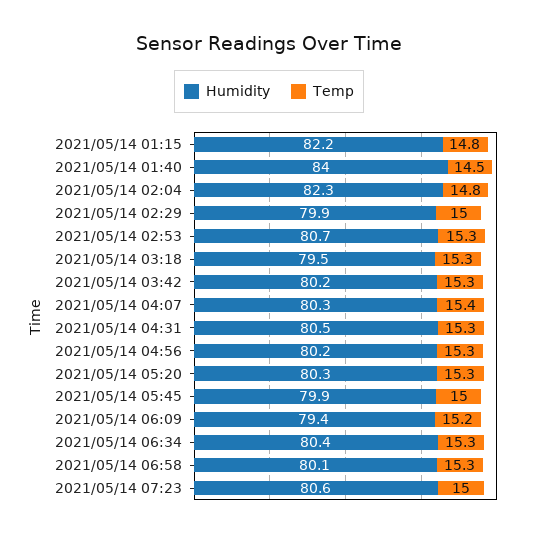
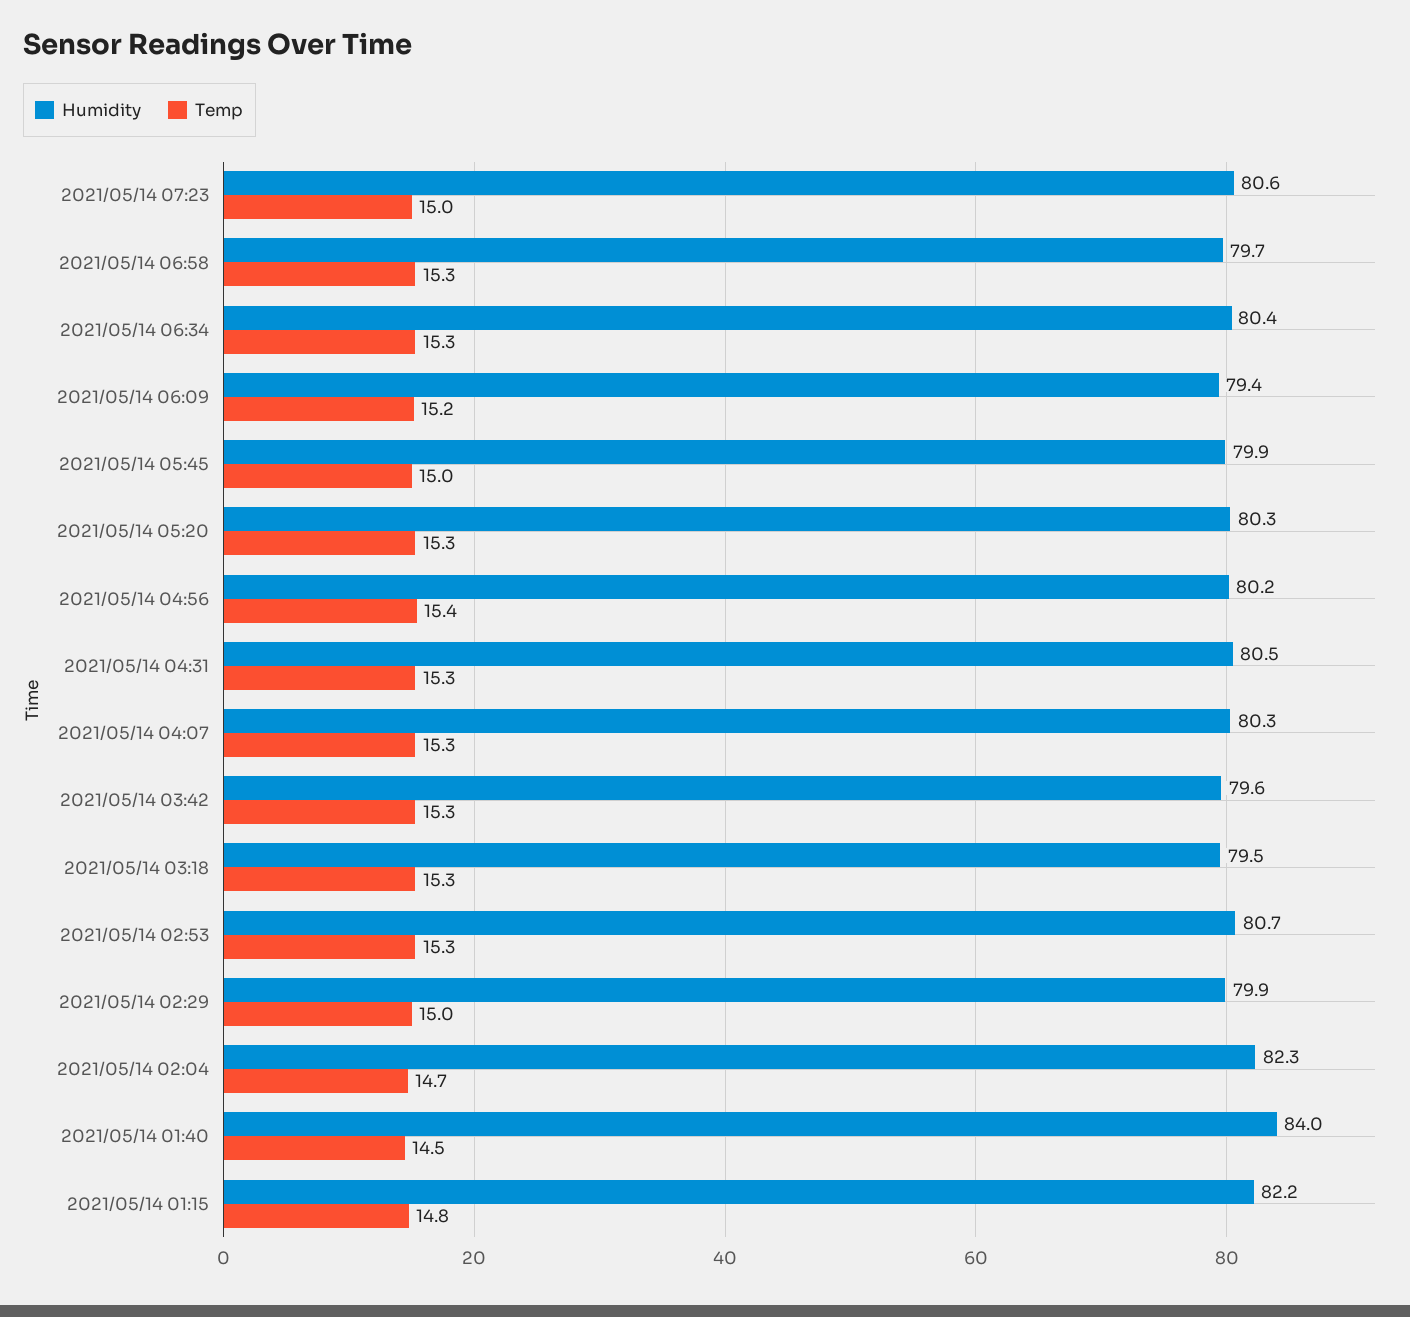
  {
    "Humidity": {
      "2021/05/14 01:15": 82.2,
      "2021/05/14 01:40": 84,
      "2021/05/14 02:04": 82.3,
      "2021/05/14 02:29": 79.9,
      "2021/05/14 02:53": 80.7,
      "2021/05/14 03:18": 79.5,
-     "2021/05/14 03:42": 80.2,
+     "2021/05/14 03:42": 79.6,
      "2021/05/14 04:07": 80.3,
      "2021/05/14 04:31": 80.5,
      "2021/05/14 04:56": 80.2,
      "2021/05/14 05:20": 80.3,
      "2021/05/14 05:45": 79.9,
      "2021/05/14 06:09": 79.4,
      "2021/05/14 06:34": 80.4,
-     "2021/05/14 06:58": 80.1,
+     "2021/05/14 06:58": 79.7,
      "2021/05/14 07:23": 80.6
    },
    "Temp": {
      "2021/05/14 01:15": 14.8,
      "2021/05/14 01:40": 14.5,
-     "2021/05/14 02:04": 14.8,
+     "2021/05/14 02:04": 14.7,
      "2021/05/14 02:29": 15,
      "2021/05/14 02:53": 15.3,
      "2021/05/14 03:18": 15.3,
      "2021/05/14 03:42": 15.3,
-     "2021/05/14 04:07": 15.4,
+     "2021/05/14 04:07": 15.3,
      "2021/05/14 04:31": 15.3,
-     "2021/05/14 04:56": 15.3,
+     "2021/05/14 04:56": 15.4,
      "2021/05/14 05:20": 15.3,
      "2021/05/14 05:45": 15,
      "2021/05/14 06:09": 15.2,
      "2021/05/14 06:34": 15.3,
      "2021/05/14 06:58": 15.3,
      "2021/05/14 07:23": 15
    }
  }

